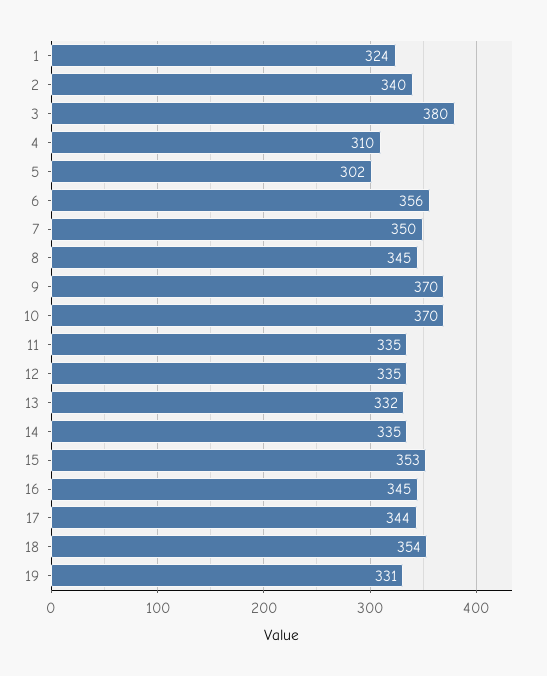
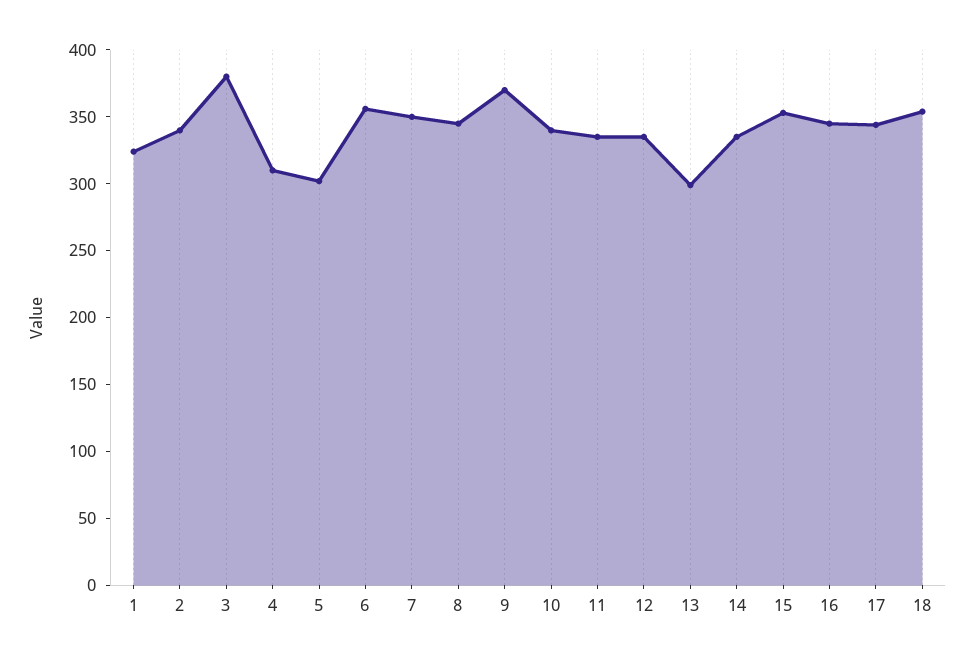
  {
    "1": 324,
    "2": 340,
    "3": 380,
    "4": 310,
    "5": 302,
    "6": 356,
    "7": 350,
    "8": 345,
    "9": 370,
-   "10": 370,
+   "10": 340,
    "11": 335,
    "12": 335,
-   "13": 332,
+   "13": 300,
    "14": 335,
    "15": 353,
    "16": 345,
    "17": 344,
-   "18": 354,
+   "18": 354
-   "19": 331
  }

